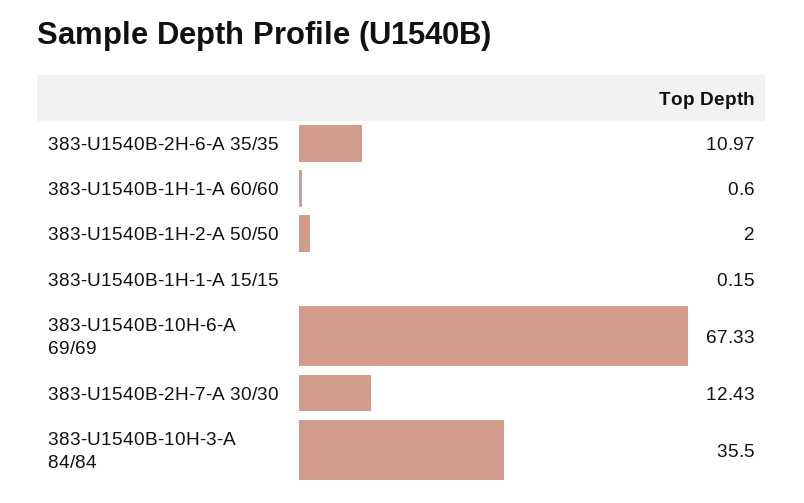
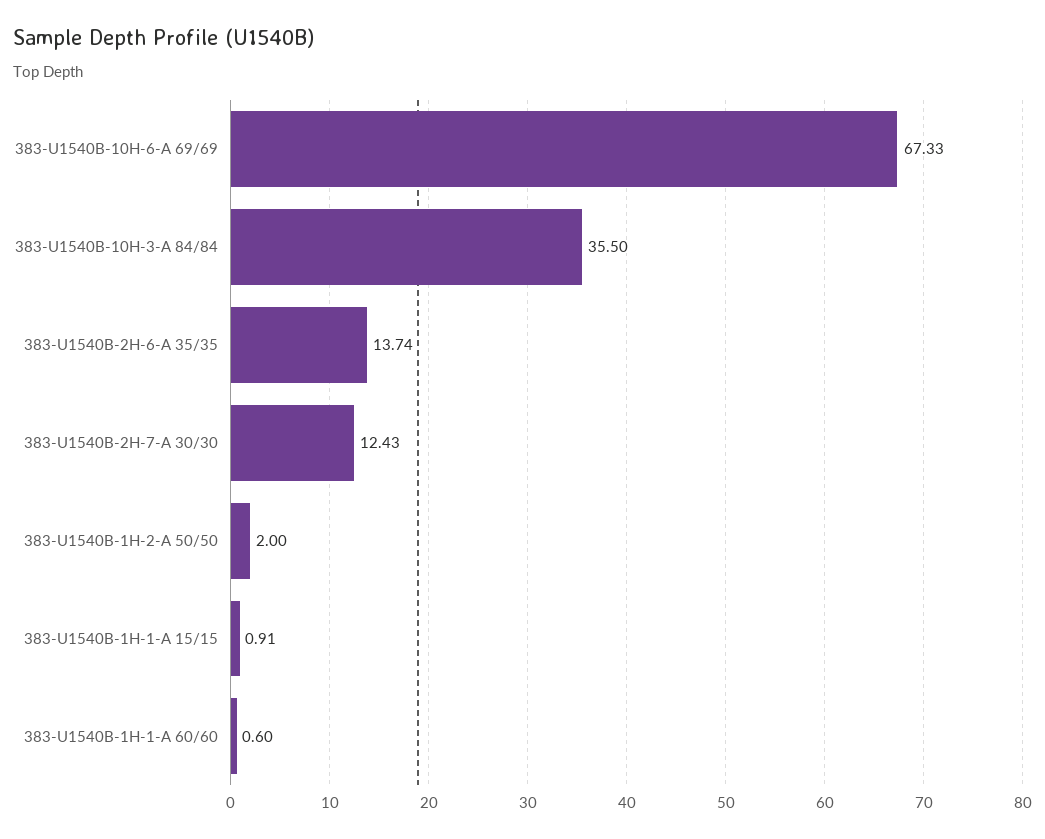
  {
-   "383-U1540B-2H-6-A 35/35": 10.97,
+   "383-U1540B-2H-6-A 35/35": 13.74,
    "383-U1540B-1H-1-A 60/60": 0.6,
    "383-U1540B-1H-2-A 50/50": 2,
-   "383-U1540B-1H-1-A 15/15": 0.15,
+   "383-U1540B-1H-1-A 15/15": 0.91,
    "383-U1540B-10H-6-A 69/69": 67.33,
    "383-U1540B-2H-7-A 30/30": 12.43,
    "383-U1540B-10H-3-A 84/84": 35.5
  }

